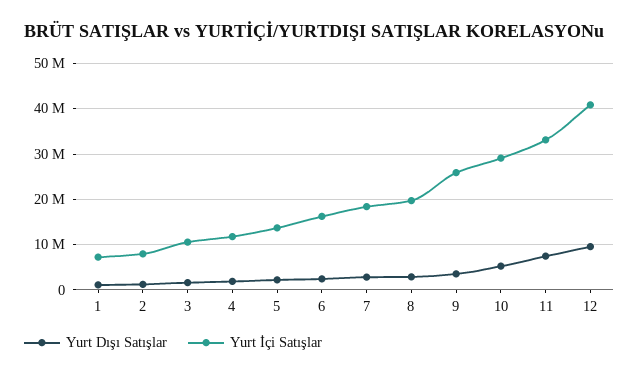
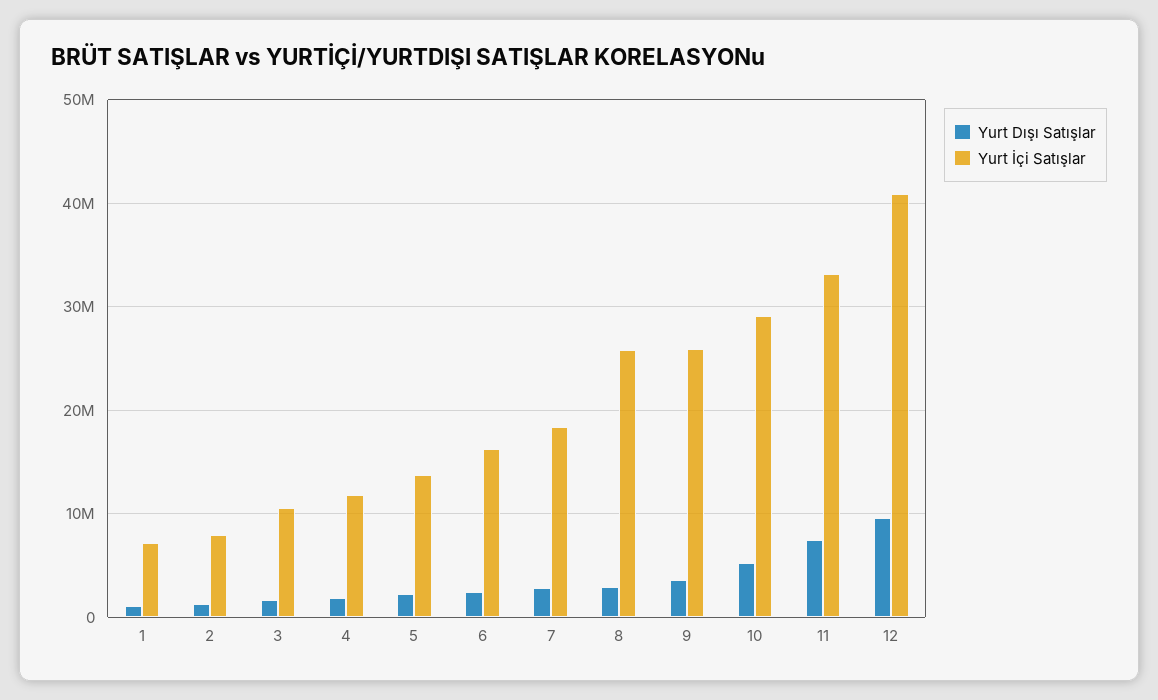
  {
    "Yurt Dışı Satışlar": {
      "1": 1000000,
      "2": 1000000,
      "3": 2000000,
      "4": 2000000,
      "5": 2000000,
      "6": 2000000,
      "7": 3000000,
      "8": 3000000,
      "9": 4000000,
      "10": 5000000,
      "11": 7000000,
      "12": 10000000
    },
    "Yurt İçi Satışlar": {
      "1": 7000000,
      "2": 8000000,
      "3": 11000000,
      "4": 12000000,
      "5": 14000000,
      "6": 16000000,
      "7": 18000000,
-     "8": 20000000,
+     "8": 26000000,
      "9": 26000000,
      "10": 29000000,
      "11": 33000000,
      "12": 41000000
    }
  }

